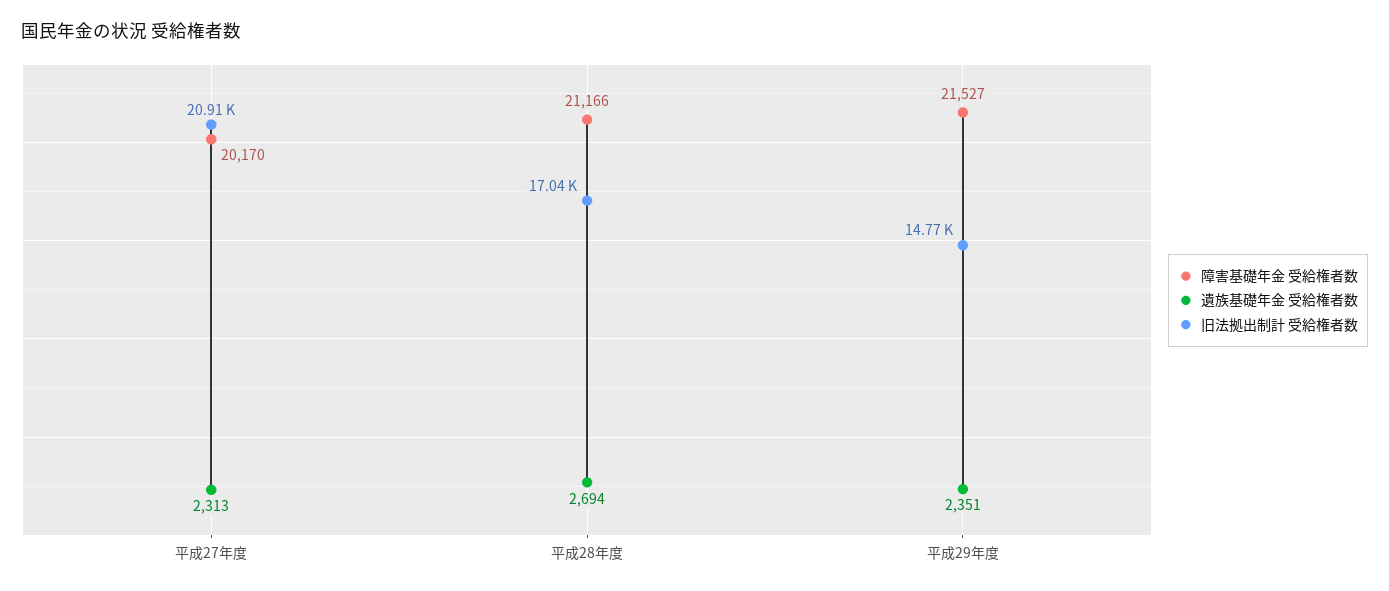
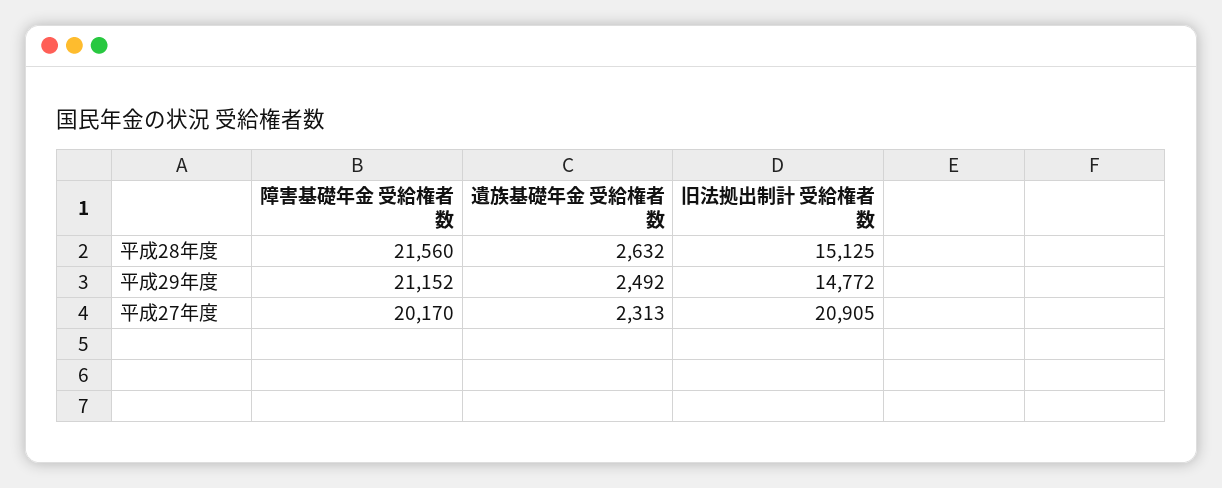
  {
    "障害基礎年金 受給権者数": {
      "平成27年度": 20170,
-     "平成28年度": 21166,
+     "平成28年度": 21560,
-     "平成29年度": 21527
+     "平成29年度": 21152
    },
    "遺族基礎年金 受給権者数": {
      "平成27年度": 2313,
-     "平成28年度": 2694,
+     "平成28年度": 2632,
-     "平成29年度": 2351
+     "平成29年度": 2492
    },
    "旧法拠出制計 受給権者数": {
      "平成27年度": 20905,
-     "平成28年度": 17040,
+     "平成28年度": 15125,
      "平成29年度": 14772
    }
  }

